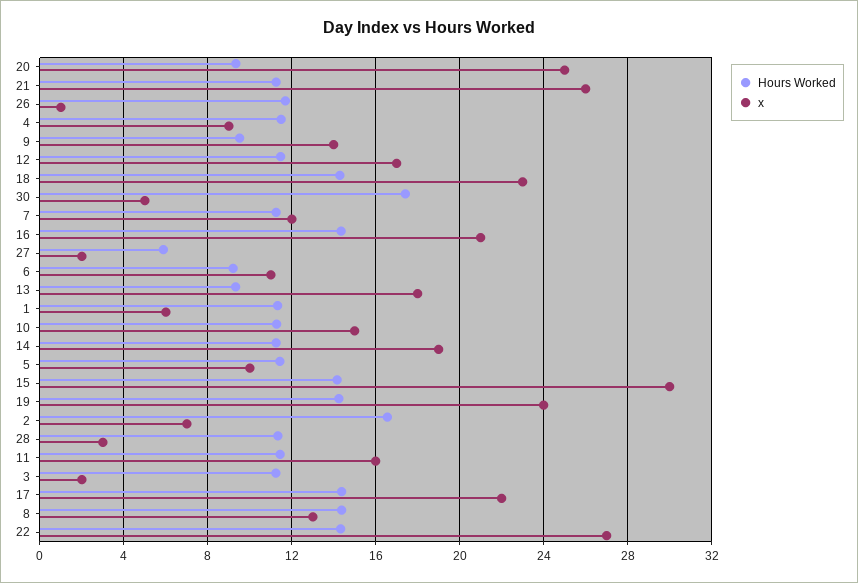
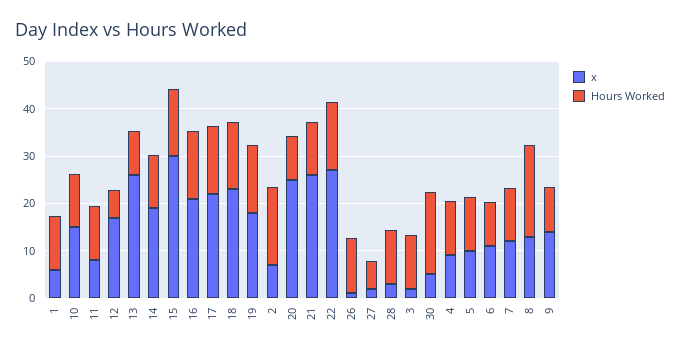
  {
    "Hours Worked": {
      "20": 9.5,
      "21": 11.5,
      "26": 11.5,
      "4": 11.5,
      "9": 9.5,
-     "12": 11.5,
+     "12": 6,
      "18": 14.5,
      "30": 17.5,
      "7": 11.5,
      "16": 14.5,
      "27": 6,
      "6": 9,
      "13": 9.5,
      "1": 11.5,
      "10": 11.5,
      "14": 11.5,
      "5": 11.5,
      "15": 14,
      "19": 14,
      "2": 16.5,
      "28": 11.5,
      "11": 11.5,
      "3": 11,
      "17": 14.5,
-     "8": 14.5,
+     "8": 20,
      "22": 14.5
    },
    "x": {
      "20": 25,
      "21": 26,
      "26": 1,
      "4": 9,
      "9": 14,
      "12": 17,
      "18": 23,
      "30": 5,
      "7": 12,
      "16": 21,
      "27": 2,
      "6": 11,
-     "13": 18,
+     "13": 26,
      "1": 6,
      "10": 15,
      "14": 19,
      "5": 10,
      "15": 30,
-     "19": 24,
+     "19": 18,
      "2": 7,
      "28": 3,
-     "11": 16,
+     "11": 8,
      "3": 2,
      "17": 22,
      "8": 13,
      "22": 27
    }
  }

